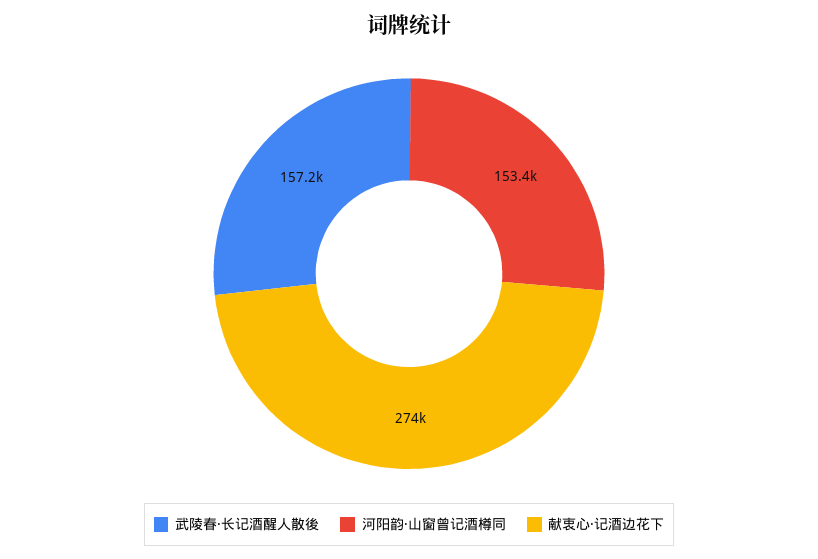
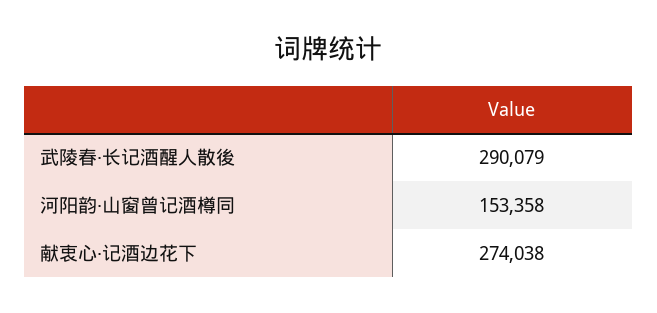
  {
-   "武陵春·长记酒醒人散後": 157200,
+   "武陵春·长记酒醒人散後": 290079,
    "河阳韵·山窗曾记酒樽同": 153358,
    "献衷心·记酒边花下": 274038
  }

